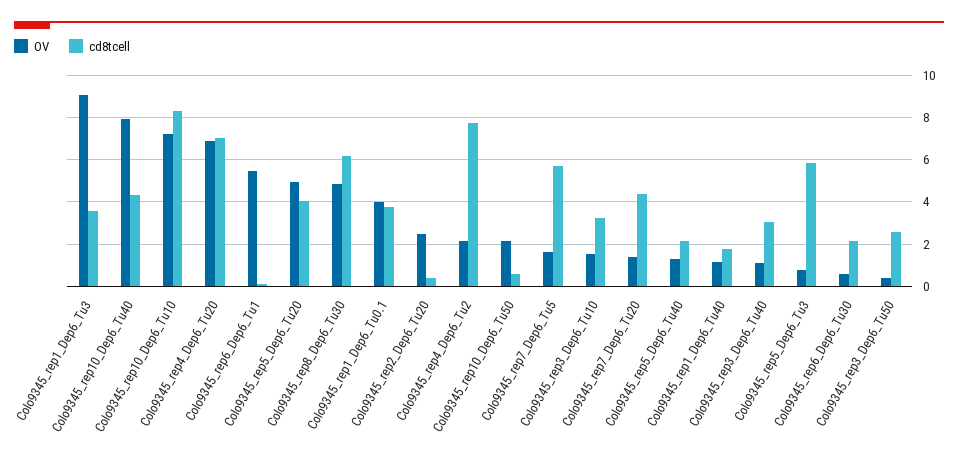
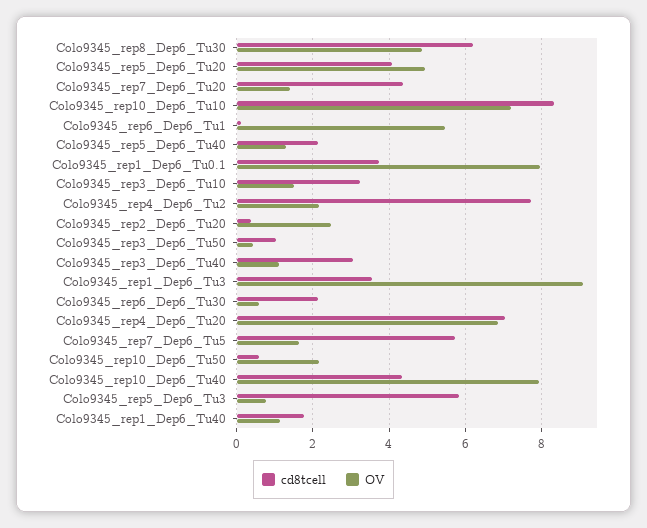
  {
    "OV": {
      "Colo9345_rep1_Dep6_Tu3": 9,
      "Colo9345_rep10_Dep6_Tu40": 8,
      "Colo9345_rep10_Dep6_Tu10": 7.2,
      "Colo9345_rep4_Dep6_Tu20": 6.8,
      "Colo9345_rep6_Dep6_Tu1": 5.4,
      "Colo9345_rep5_Dep6_Tu20": 5,
      "Colo9345_rep8_Dep6_Tu30": 4.8,
-     "Colo9345_rep1_Dep6_Tu0.1": 4,
+     "Colo9345_rep1_Dep6_Tu0.1": 8,
      "Colo9345_rep2_Dep6_Tu20": 2.4,
      "Colo9345_rep4_Dep6_Tu2": 2.2,
      "Colo9345_rep10_Dep6_Tu50": 2.2,
      "Colo9345_rep7_Dep6_Tu5": 1.6,
      "Colo9345_rep3_Dep6_Tu10": 1.6,
      "Colo9345_rep7_Dep6_Tu20": 1.4,
      "Colo9345_rep5_Dep6_Tu40": 1.4,
      "Colo9345_rep1_Dep6_Tu40": 1.2,
      "Colo9345_rep3_Dep6_Tu40": 1.2,
      "Colo9345_rep5_Dep6_Tu3": 0.8,
      "Colo9345_rep6_Dep6_Tu30": 0.6,
      "Colo9345_rep3_Dep6_Tu50": 0.4
    },
    "cd8tcell": {
      "Colo9345_rep1_Dep6_Tu3": 3.6,
      "Colo9345_rep10_Dep6_Tu40": 4.4,
      "Colo9345_rep10_Dep6_Tu10": 8.4,
      "Colo9345_rep4_Dep6_Tu20": 7,
      "Colo9345_rep6_Dep6_Tu1": 0.2,
      "Colo9345_rep5_Dep6_Tu20": 4,
      "Colo9345_rep8_Dep6_Tu30": 6.2,
      "Colo9345_rep1_Dep6_Tu0.1": 3.8,
      "Colo9345_rep2_Dep6_Tu20": 0.4,
      "Colo9345_rep4_Dep6_Tu2": 7.8,
      "Colo9345_rep10_Dep6_Tu50": 0.6,
      "Colo9345_rep7_Dep6_Tu5": 5.8,
      "Colo9345_rep3_Dep6_Tu10": 3.2,
      "Colo9345_rep7_Dep6_Tu20": 4.4,
      "Colo9345_rep5_Dep6_Tu40": 2.2,
      "Colo9345_rep1_Dep6_Tu40": 1.8,
      "Colo9345_rep3_Dep6_Tu40": 3,
      "Colo9345_rep5_Dep6_Tu3": 5.8,
      "Colo9345_rep6_Dep6_Tu30": 2.2,
-     "Colo9345_rep3_Dep6_Tu50": 2.5
+     "Colo9345_rep3_Dep6_Tu50": 1
    }
  }

